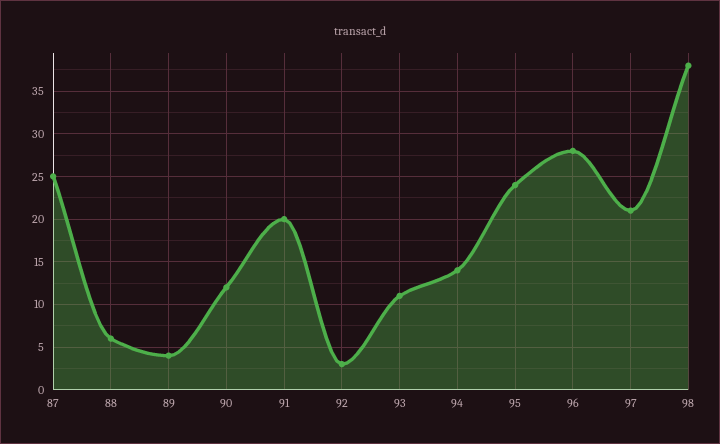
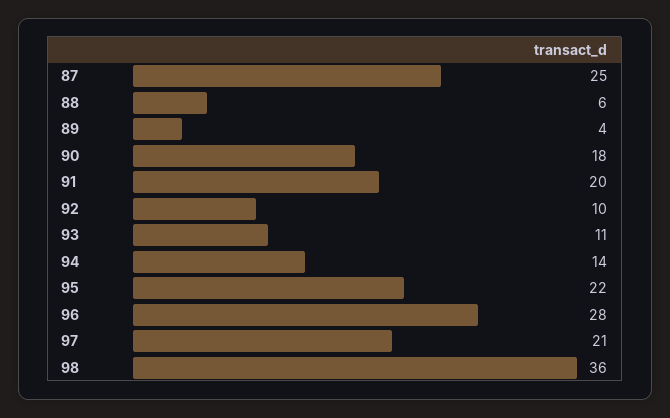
  {
    "87": 25,
    "88": 6,
    "89": 4,
-   "90": 12,
+   "90": 18,
    "91": 20,
-   "92": 3,
+   "92": 10,
    "93": 11,
    "94": 14,
-   "95": 24,
+   "95": 22,
    "96": 28,
    "97": 21,
-   "98": 38
+   "98": 36
  }

